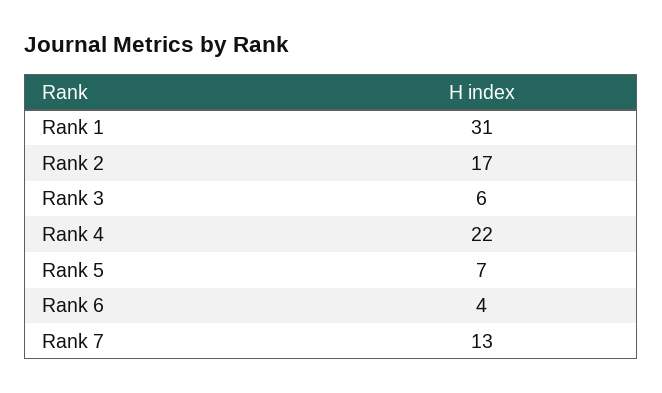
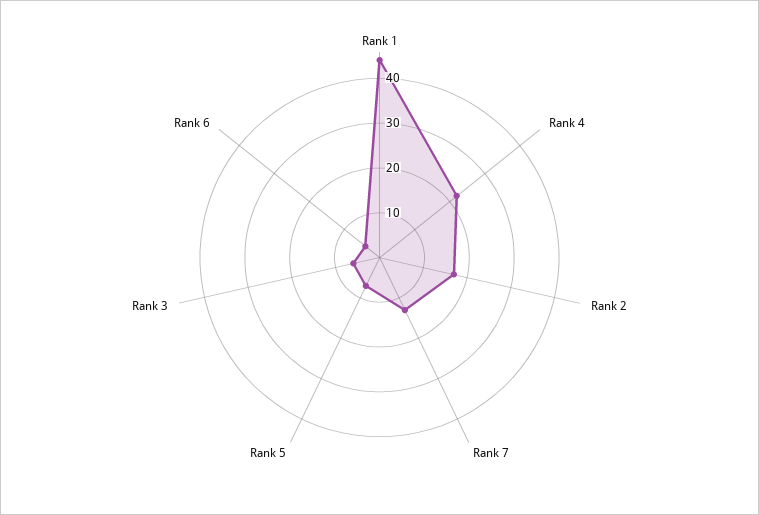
  {
-   "Rank 1": 31,
+   "Rank 1": 45,
    "Rank 2": 17,
    "Rank 3": 6,
    "Rank 4": 22,
    "Rank 5": 7,
    "Rank 6": 4,
    "Rank 7": 13
  }

